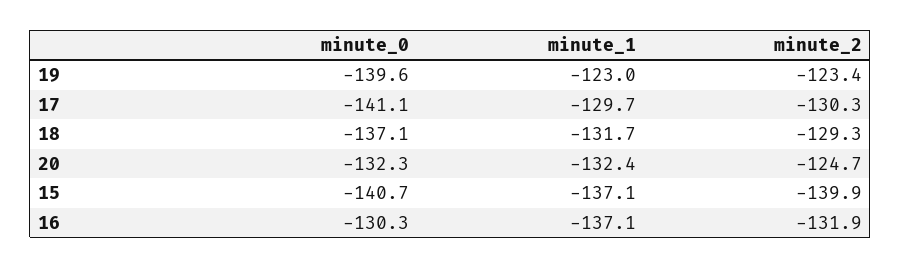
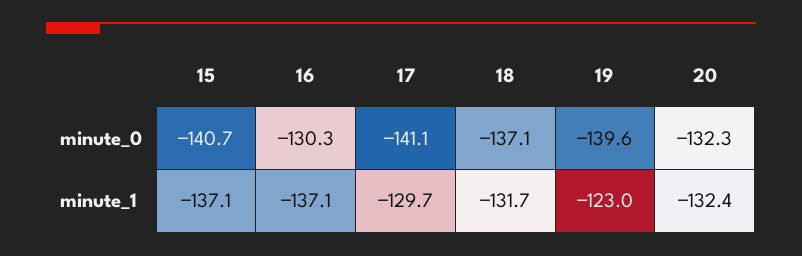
  {
    "minute_0": {
      "19": -139.6,
      "17": -141.1,
      "18": -137.1,
      "20": -132.3,
      "15": -140.7,
      "16": -130.3
    },
    "minute_1": {
      "19": -123,
      "17": -129.7,
      "18": -131.7,
      "20": -132.4,
      "15": -137.1,
      "16": -137.1
-   },
+   }
-   "minute_2": {
-     "19": -123.4,
-     "17": -130.3,
-     "18": -129.3,
-     "20": -124.7,
-     "15": -139.9,
-     "16": -131.9
-   }
  }

